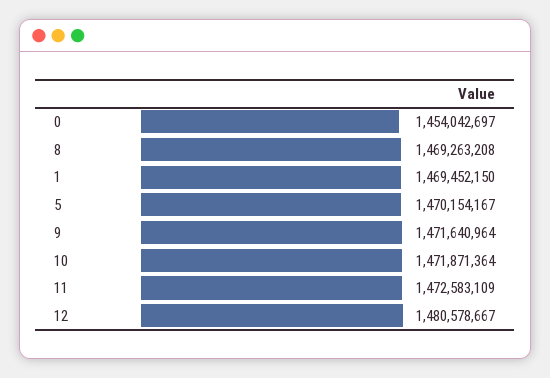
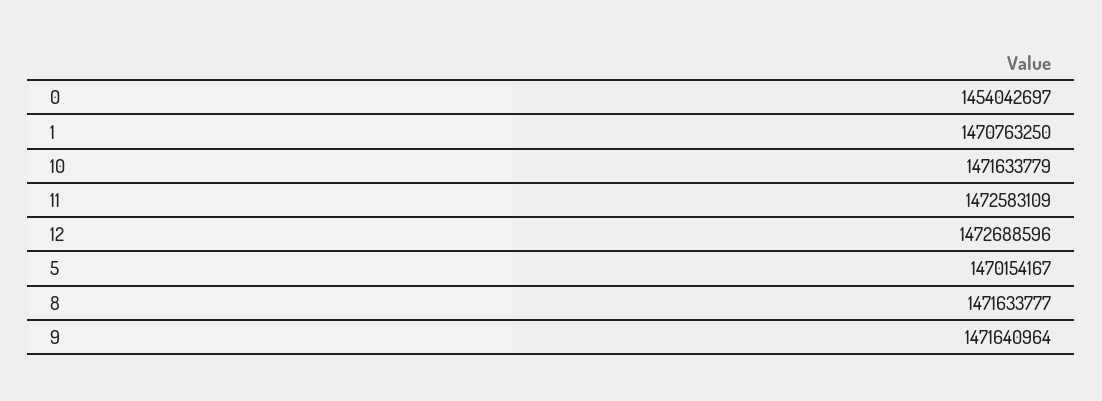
  {
    "0": 1454042697,
-   "8": 1469263208,
+   "8": 1471633777,
-   "1": 1469452150,
+   "1": 1470763250,
    "5": 1470154167,
    "9": 1471640964,
-   "10": 1471871364,
+   "10": 1471633779,
    "11": 1472583109,
-   "12": 1480578667
+   "12": 1472688596
  }

